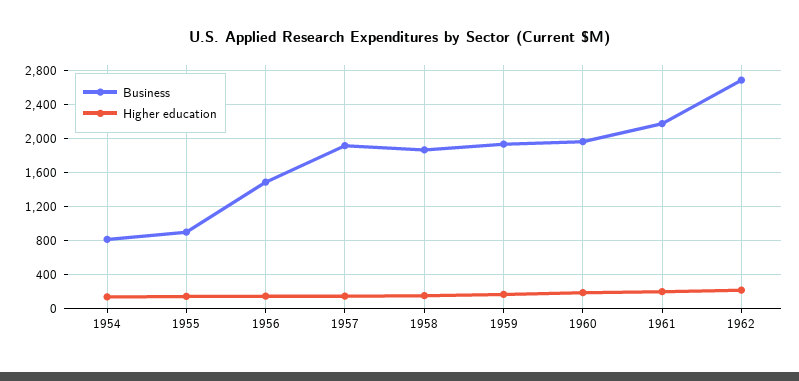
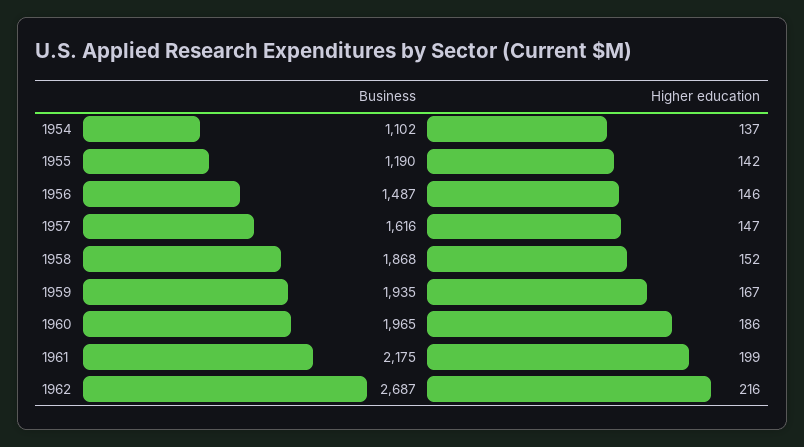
  {
    "Business": {
-     "1954": 800,
+     "1954": 1102,
-     "1955": 900,
+     "1955": 1190,
      "1956": 1487,
-     "1957": 1900,
+     "1957": 1616,
      "1958": 1868,
      "1959": 1935,
      "1960": 1965,
      "1961": 2175,
      "1962": 2687
    },
    "Higher education": {
      "1954": 137,
      "1955": 142,
      "1956": 146,
      "1957": 147,
      "1958": 152,
      "1959": 167,
      "1960": 186,
      "1961": 199,
      "1962": 216
    }
  }

